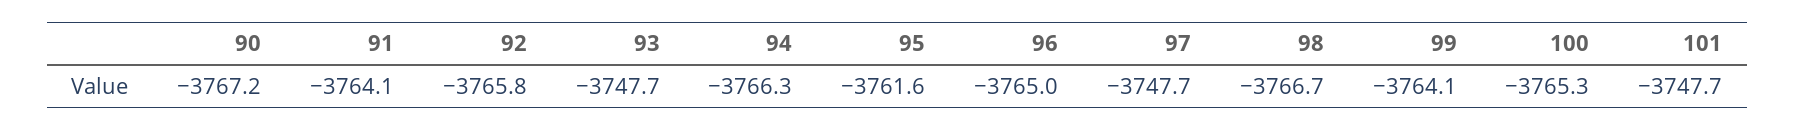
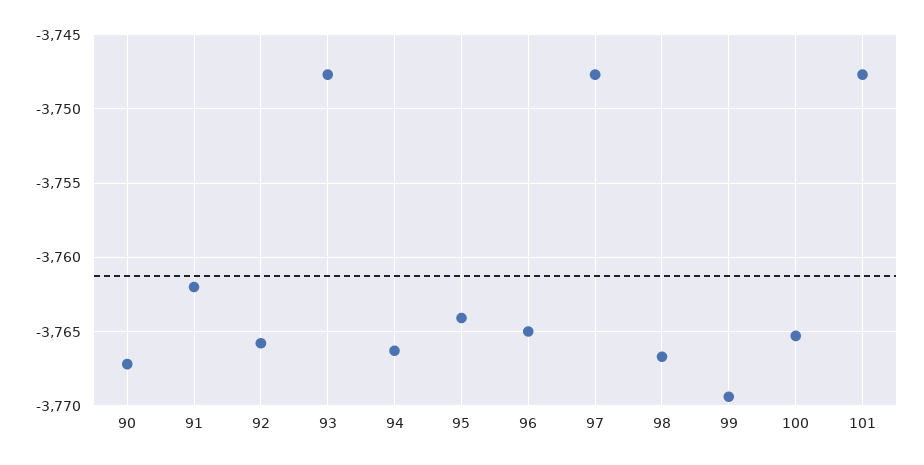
  {
    "90": -3767.2,
-   "91": -3764.1,
+   "91": -3762,
    "92": -3765.8,
    "93": -3747.7,
    "94": -3766.3,
-   "95": -3761.6,
+   "95": -3764,
    "96": -3765,
    "97": -3747.7,
    "98": -3766.7,
-   "99": -3764.1,
+   "99": -3769.5,
    "100": -3765.3,
    "101": -3747.7
  }

